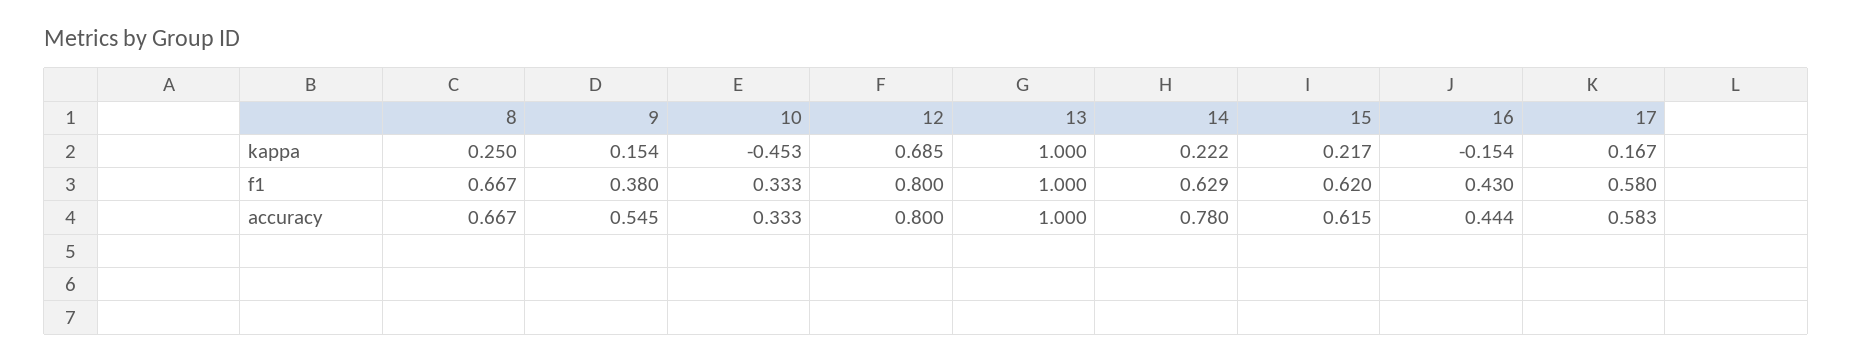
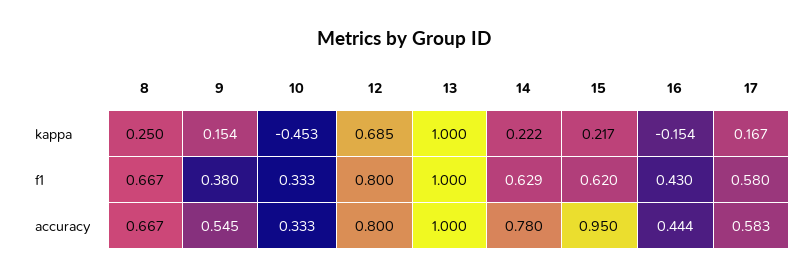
  {
    "8": {
      "kappa": 0.25,
      "f1": 0.667,
      "accuracy": 0.667
    },
    "9": {
      "kappa": 0.154,
      "f1": 0.38,
      "accuracy": 0.545
    },
    "10": {
      "kappa": -0.453,
      "f1": 0.333,
      "accuracy": 0.333
    },
    "12": {
      "kappa": 0.685,
      "f1": 0.8,
      "accuracy": 0.8
    },
    "13": {
      "kappa": 1,
      "f1": 1,
      "accuracy": 1
    },
    "14": {
      "kappa": 0.222,
      "f1": 0.629,
      "accuracy": 0.78
    },
    "15": {
      "kappa": 0.217,
      "f1": 0.62,
-     "accuracy": 0.615
+     "accuracy": 0.95
    },
    "16": {
      "kappa": -0.154,
      "f1": 0.43,
      "accuracy": 0.444
    },
    "17": {
      "kappa": 0.167,
      "f1": 0.58,
      "accuracy": 0.583
    }
  }

